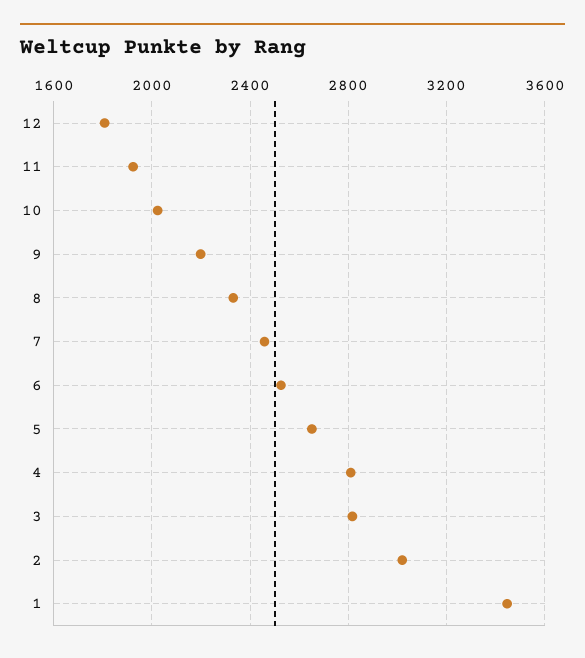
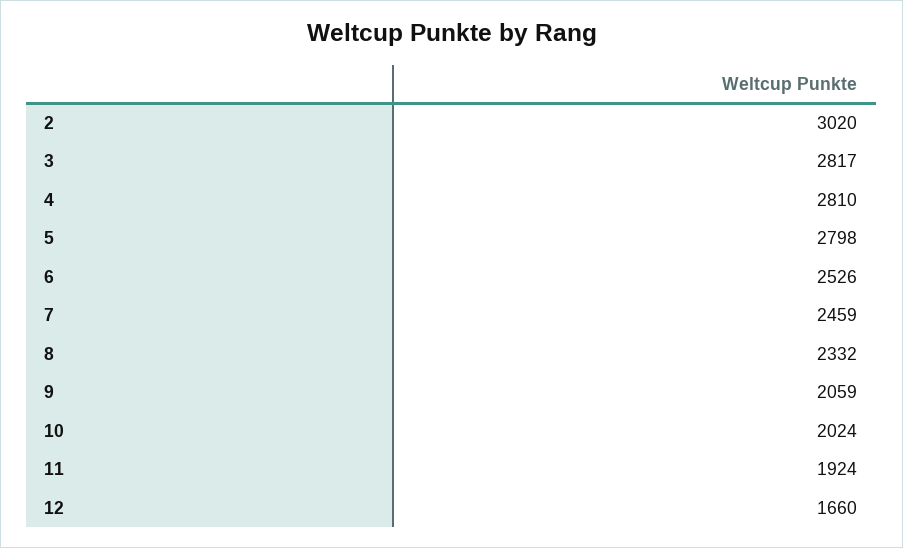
  {
-   "12": 1800,
+   "12": 1660,
    "11": 1924,
    "10": 2024,
-   "9": 2200,
+   "9": 2059,
    "8": 2332,
    "7": 2459,
    "6": 2526,
-   "5": 2650,
+   "5": 2798,
    "4": 2810,
    "3": 2817,
-   "2": 3020,
+   "2": 3020
-   "1": 3450
  }

